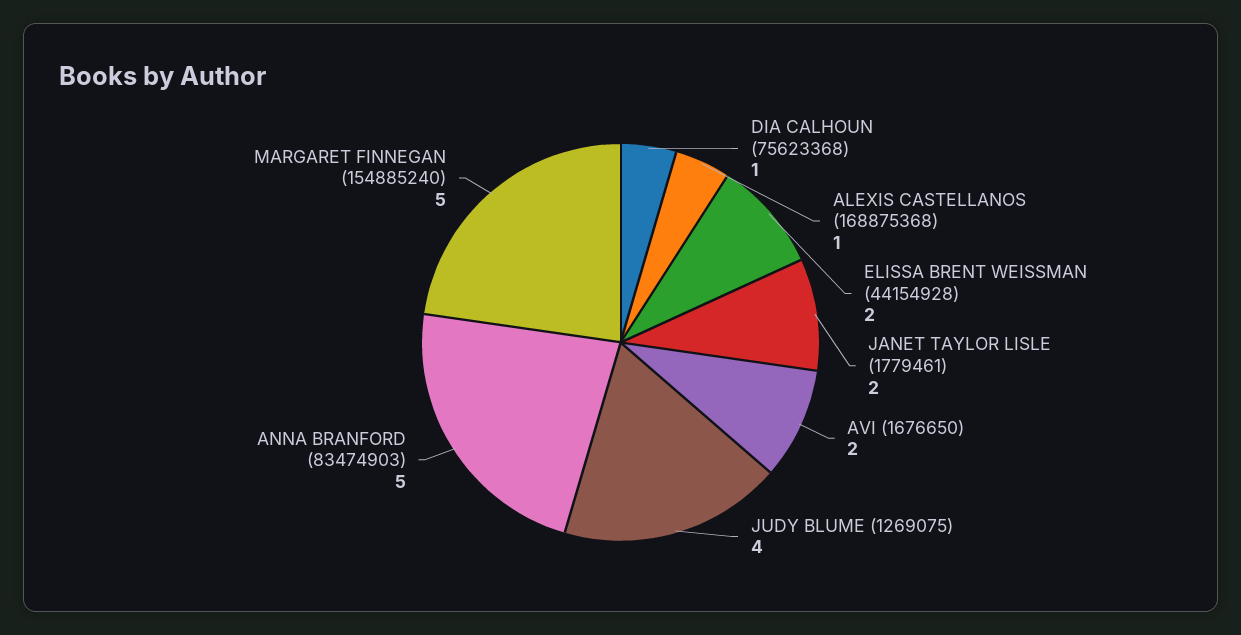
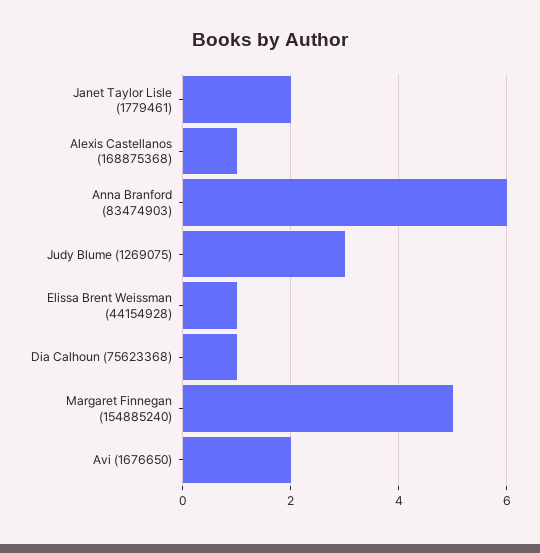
  {
    "DIA CALHOUN (75623368)": 1,
    "ALEXIS CASTELLANOS (168875368)": 1,
-   "ELISSA BRENT WEISSMAN (44154928)": 2,
+   "ELISSA BRENT WEISSMAN (44154928)": 1,
    "JANET TAYLOR LISLE (1779461)": 2,
    "AVI (1676650)": 2,
-   "JUDY BLUME (1269075)": 4,
+   "JUDY BLUME (1269075)": 3,
-   "ANNA BRANFORD (83474903)": 5,
+   "ANNA BRANFORD (83474903)": 6,
    "MARGARET FINNEGAN (154885240)": 5
  }

